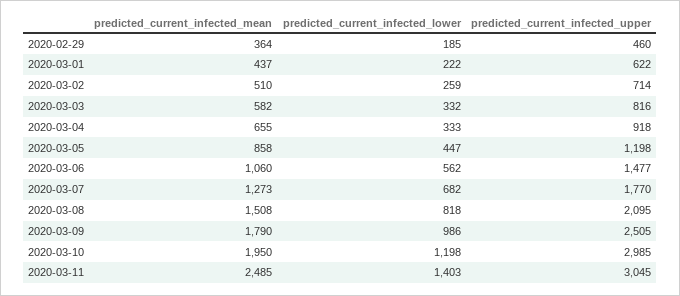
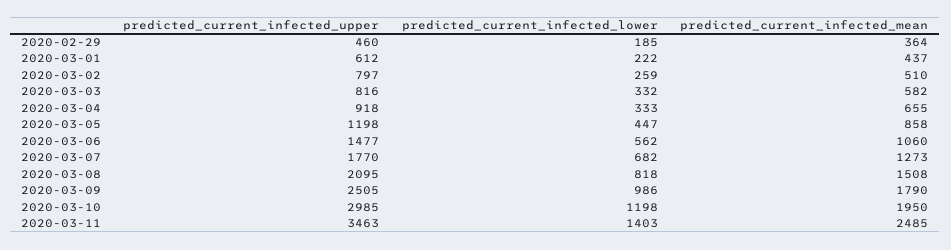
  {
    "predicted_current_infected_mean": {
      "2020-02-29": 364,
      "2020-03-01": 437,
      "2020-03-02": 510,
      "2020-03-03": 582,
      "2020-03-04": 655,
      "2020-03-05": 858,
      "2020-03-06": 1060,
      "2020-03-07": 1273,
      "2020-03-08": 1508,
      "2020-03-09": 1790,
      "2020-03-10": 1950,
      "2020-03-11": 2485
    },
    "predicted_current_infected_lower": {
      "2020-02-29": 185,
      "2020-03-01": 222,
      "2020-03-02": 259,
      "2020-03-03": 332,
      "2020-03-04": 333,
      "2020-03-05": 447,
      "2020-03-06": 562,
      "2020-03-07": 682,
      "2020-03-08": 818,
      "2020-03-09": 986,
      "2020-03-10": 1198,
      "2020-03-11": 1403
    },
    "predicted_current_infected_upper": {
      "2020-02-29": 460,
-     "2020-03-01": 622,
+     "2020-03-01": 612,
-     "2020-03-02": 714,
+     "2020-03-02": 797,
      "2020-03-03": 816,
      "2020-03-04": 918,
      "2020-03-05": 1198,
      "2020-03-06": 1477,
      "2020-03-07": 1770,
      "2020-03-08": 2095,
      "2020-03-09": 2505,
      "2020-03-10": 2985,
-     "2020-03-11": 3045
+     "2020-03-11": 3463
    }
  }

